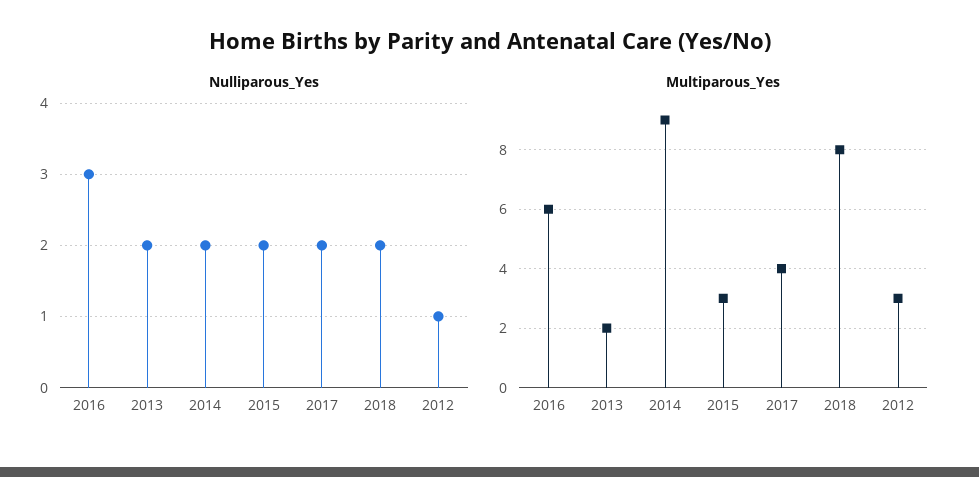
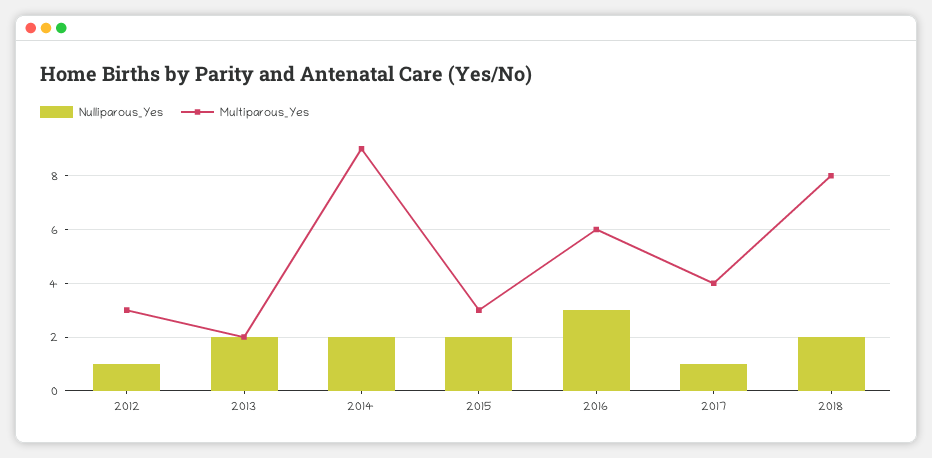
  {
    "Nulliparous_Yes": {
      "2016": 3,
      "2013": 2,
      "2014": 2,
      "2015": 2,
-     "2017": 2,
+     "2017": 1,
      "2018": 2,
      "2012": 1
    },
    "Multiparous_Yes": {
      "2016": 6,
      "2013": 2,
      "2014": 9,
      "2015": 3,
      "2017": 4,
      "2018": 8,
      "2012": 3
    }
  }

